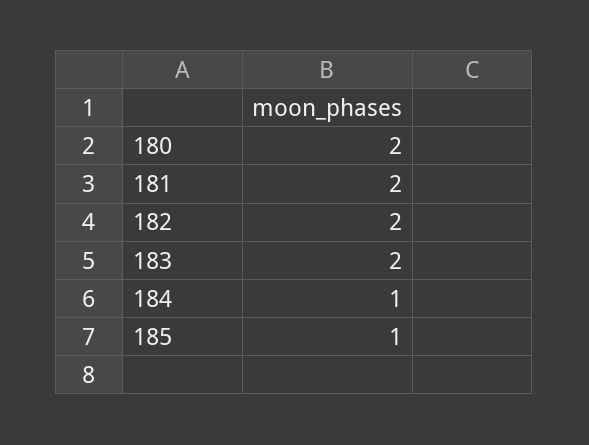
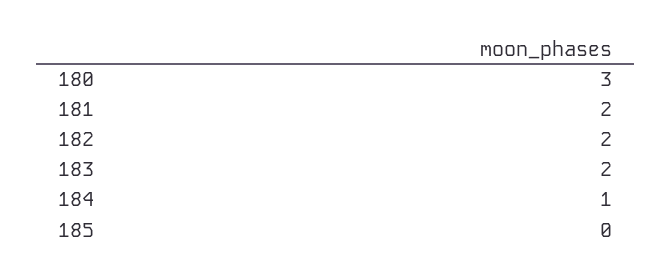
  {
-   "180": 2,
+   "180": 3,
    "181": 2,
    "182": 2,
    "183": 2,
    "184": 1,
-   "185": 1
+   "185": 0
  }

